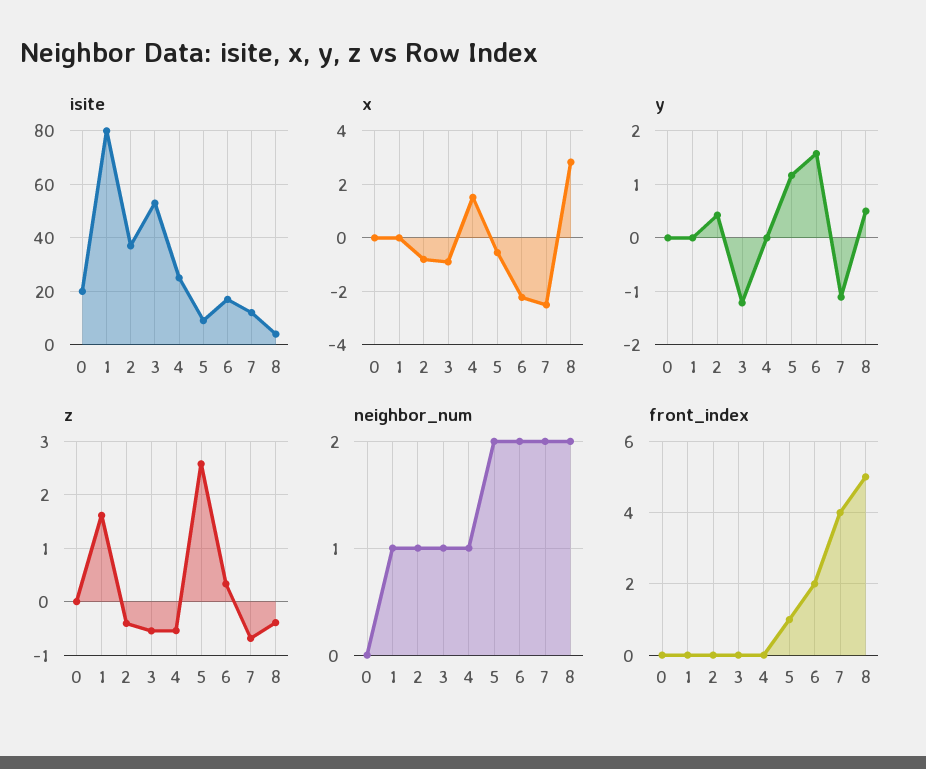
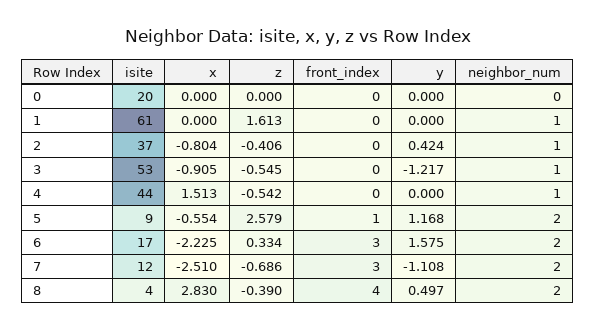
  {
    "isite": {
      "0": 20,
-     "1": 80,
+     "1": 61,
      "2": 37,
      "3": 53,
-     "4": 25,
+     "4": 44,
      "5": 9,
      "6": 17,
      "7": 12,
      "8": 4
    },
    "x": {
      "0": 0,
      "1": 0,
      "2": -0.804,
      "3": -0.905,
      "4": 1.513,
      "5": -0.554,
      "6": -2.225,
      "7": -2.51,
      "8": 2.83
    },
    "y": {
      "0": 0,
      "1": 0,
      "2": 0.424,
      "3": -1.217,
      "4": 0,
      "5": 1.168,
      "6": 1.575,
      "7": -1.108,
      "8": 0.497
    },
    "z": {
      "0": 0,
      "1": 1.613,
      "2": -0.406,
      "3": -0.545,
      "4": -0.542,
      "5": 2.579,
      "6": 0.334,
      "7": -0.686,
      "8": -0.39
    },
    "neighbor_num": {
      "0": 0,
      "1": 1,
      "2": 1,
      "3": 1,
      "4": 1,
      "5": 2,
      "6": 2,
      "7": 2,
      "8": 2
    },
    "front_index": {
      "0": 0,
      "1": 0,
      "2": 0,
      "3": 0,
      "4": 0,
      "5": 1,
-     "6": 2,
+     "6": 3,
-     "7": 4,
+     "7": 3,
-     "8": 5
+     "8": 4
    }
  }

